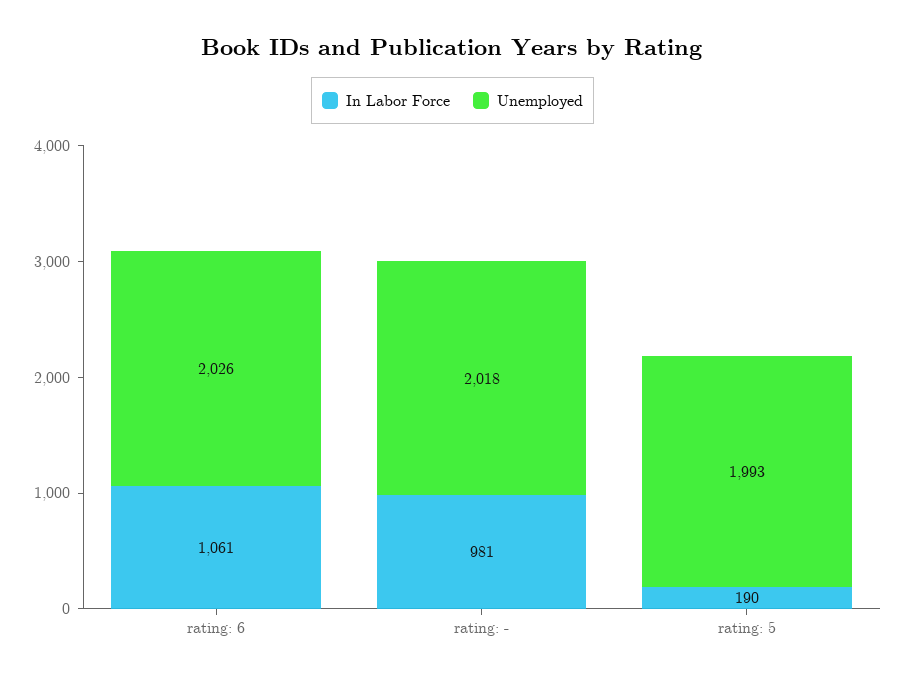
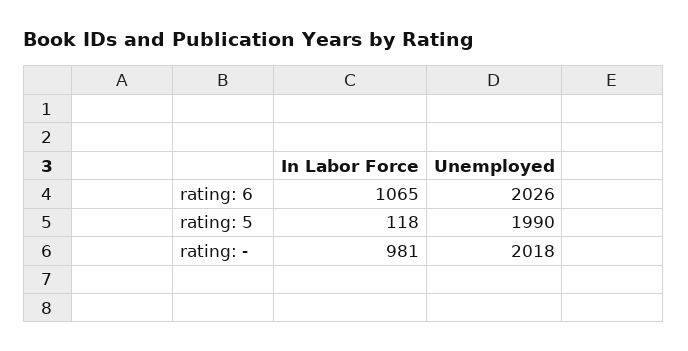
  {
    "In Labor Force": {
-     "rating: 6": 1061,
+     "rating: 6": 1065,
      "rating: -": 981,
-     "rating: 5": 190
+     "rating: 5": 118
    },
    "Unemployed": {
      "rating: 6": 2026,
      "rating: -": 2018,
-     "rating: 5": 1993
+     "rating: 5": 1990
    }
  }

